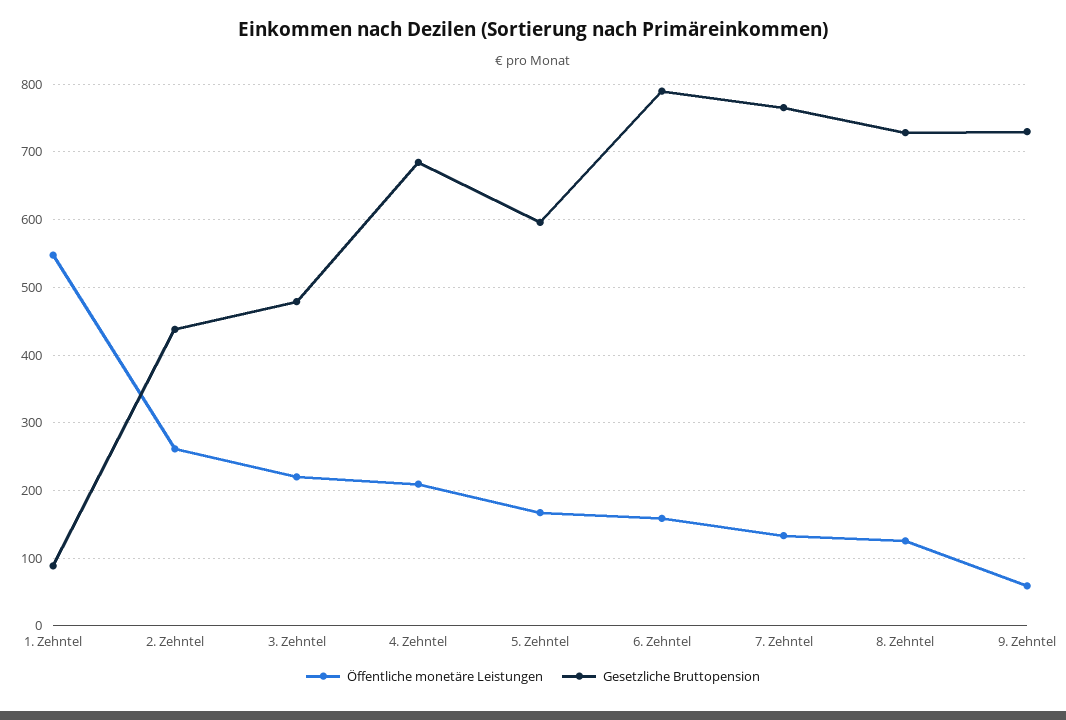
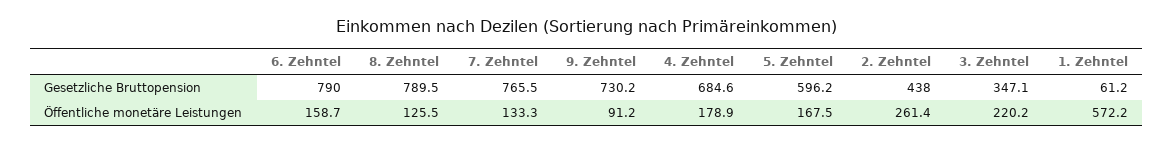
  {
    "Öffentliche monetäre Leistungen": {
-     "1. Zehntel": 550,
+     "1. Zehntel": 572.2,
      "2. Zehntel": 261.4,
      "3. Zehntel": 220.2,
-     "4. Zehntel": 210,
+     "4. Zehntel": 178.9,
      "5. Zehntel": 167.5,
      "6. Zehntel": 158.7,
      "7. Zehntel": 133.3,
      "8. Zehntel": 125.5,
-     "9. Zehntel": 60
+     "9. Zehntel": 91.2
    },
    "Gesetzliche Bruttopension": {
-     "1. Zehntel": 90,
+     "1. Zehntel": 61.2,
      "2. Zehntel": 438,
-     "3. Zehntel": 480,
+     "3. Zehntel": 347.1,
      "4. Zehntel": 684.6,
      "5. Zehntel": 596.2,
      "6. Zehntel": 790,
      "7. Zehntel": 765.5,
-     "8. Zehntel": 730,
+     "8. Zehntel": 789.5,
      "9. Zehntel": 730.2
    }
  }

